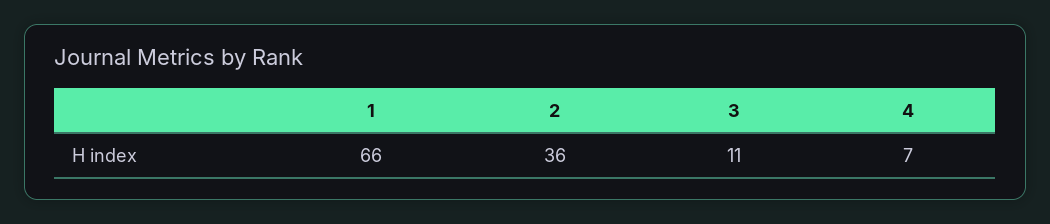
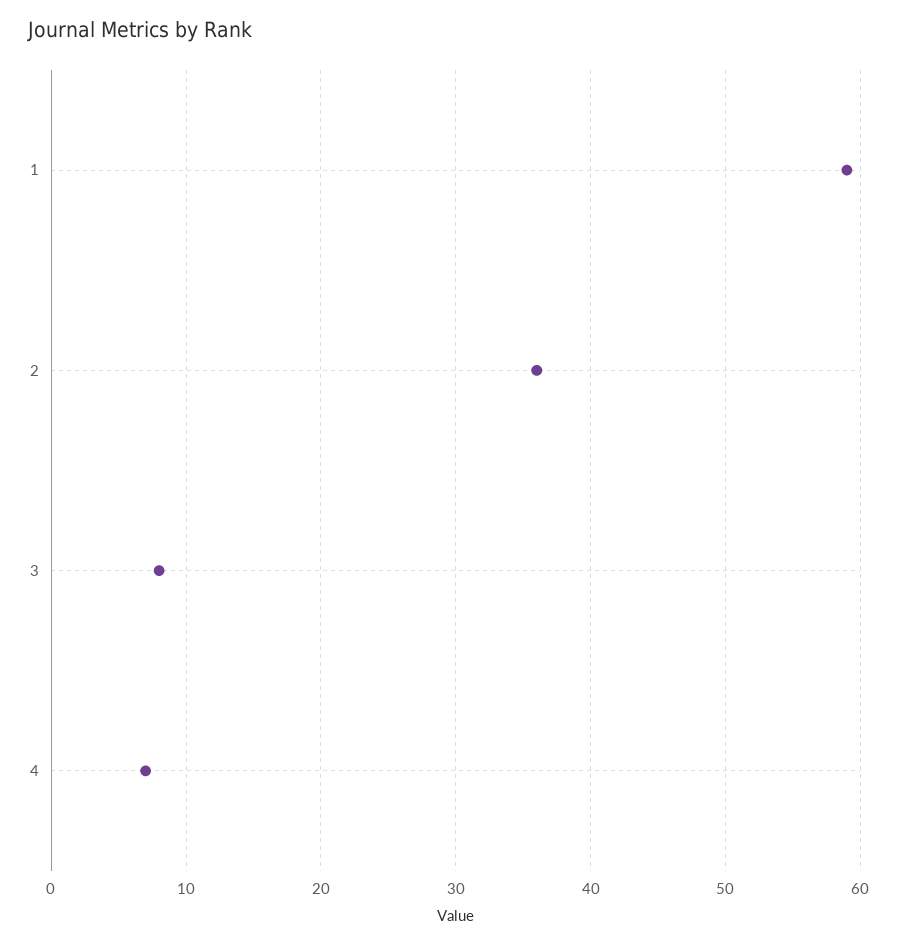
  {
-   "1": 66,
+   "1": 59,
    "2": 36,
-   "3": 11,
+   "3": 8,
    "4": 7
  }

